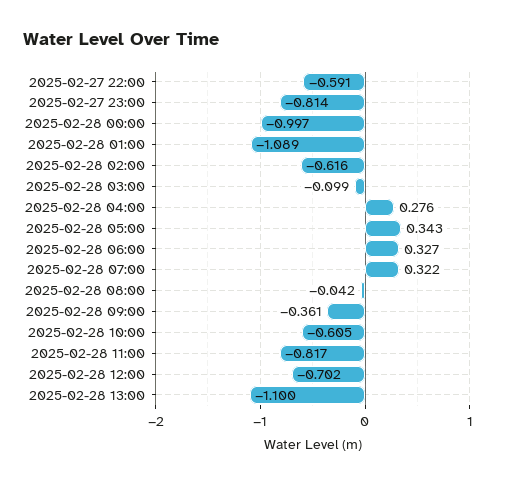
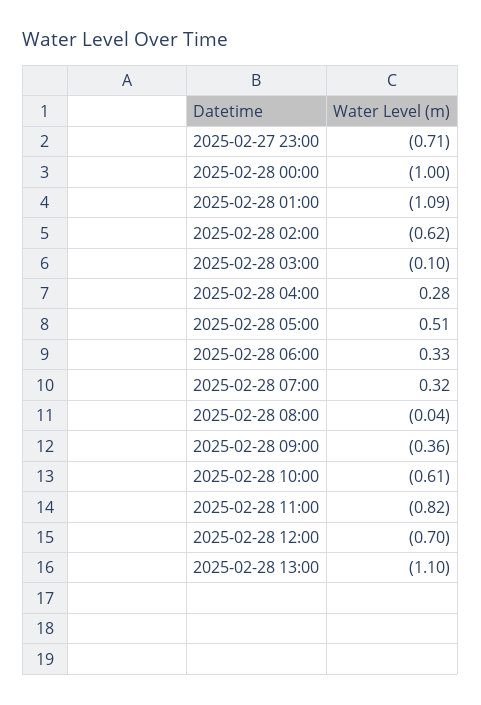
  {
-   "2025-02-27 22:00": -0.591,
-   "2025-02-27 23:00": -0.814,
+   "2025-02-27 23:00": -0.71,
    "2025-02-28 00:00": -0.997,
    "2025-02-28 01:00": -1.089,
    "2025-02-28 02:00": -0.616,
    "2025-02-28 03:00": -0.099,
    "2025-02-28 04:00": 0.276,
-   "2025-02-28 05:00": 0.343,
+   "2025-02-28 05:00": 0.51,
    "2025-02-28 06:00": 0.327,
    "2025-02-28 07:00": 0.322,
    "2025-02-28 08:00": -0.042,
    "2025-02-28 09:00": -0.361,
    "2025-02-28 10:00": -0.605,
    "2025-02-28 11:00": -0.817,
    "2025-02-28 12:00": -0.702,
    "2025-02-28 13:00": -1.1
  }

